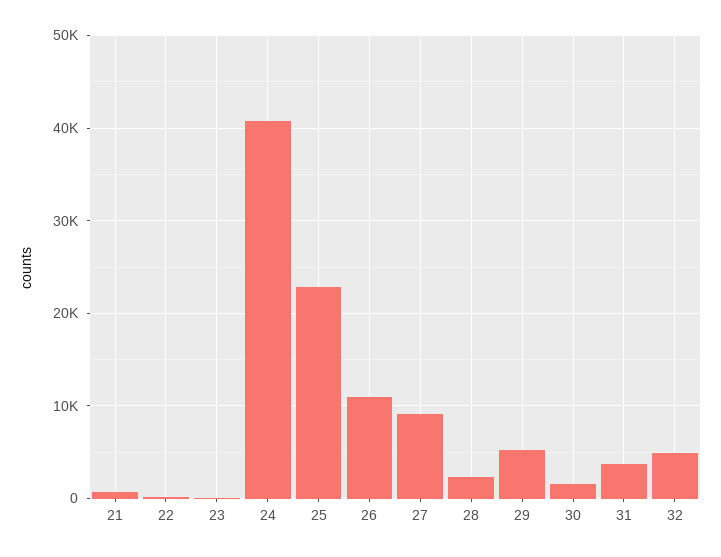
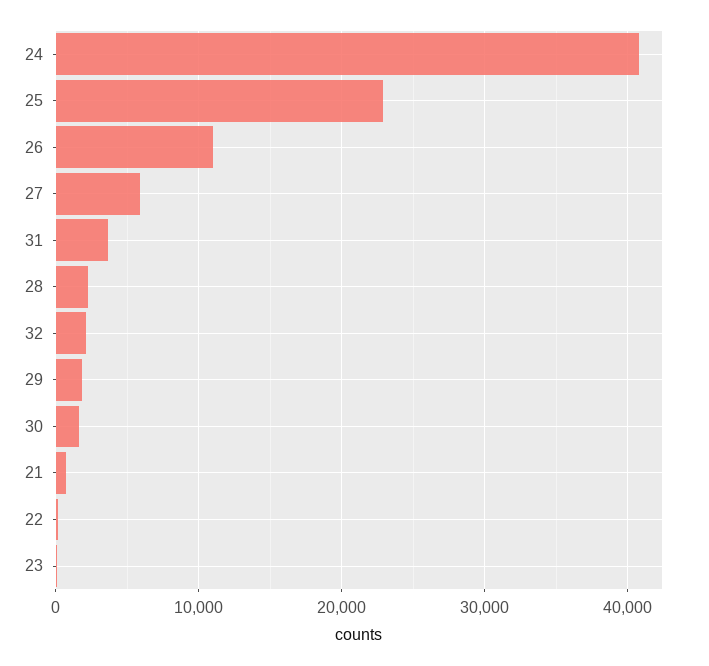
  {
    "21": 1000,
    "22": 0,
    "23": 0,
    "24": 41000,
    "25": 23000,
    "26": 11000,
-   "27": 9000,
+   "27": 6000,
    "28": 2000,
-   "29": 5000,
+   "29": 2000,
    "30": 2000,
    "31": 4000,
-   "32": 5000
+   "32": 2000
  }

